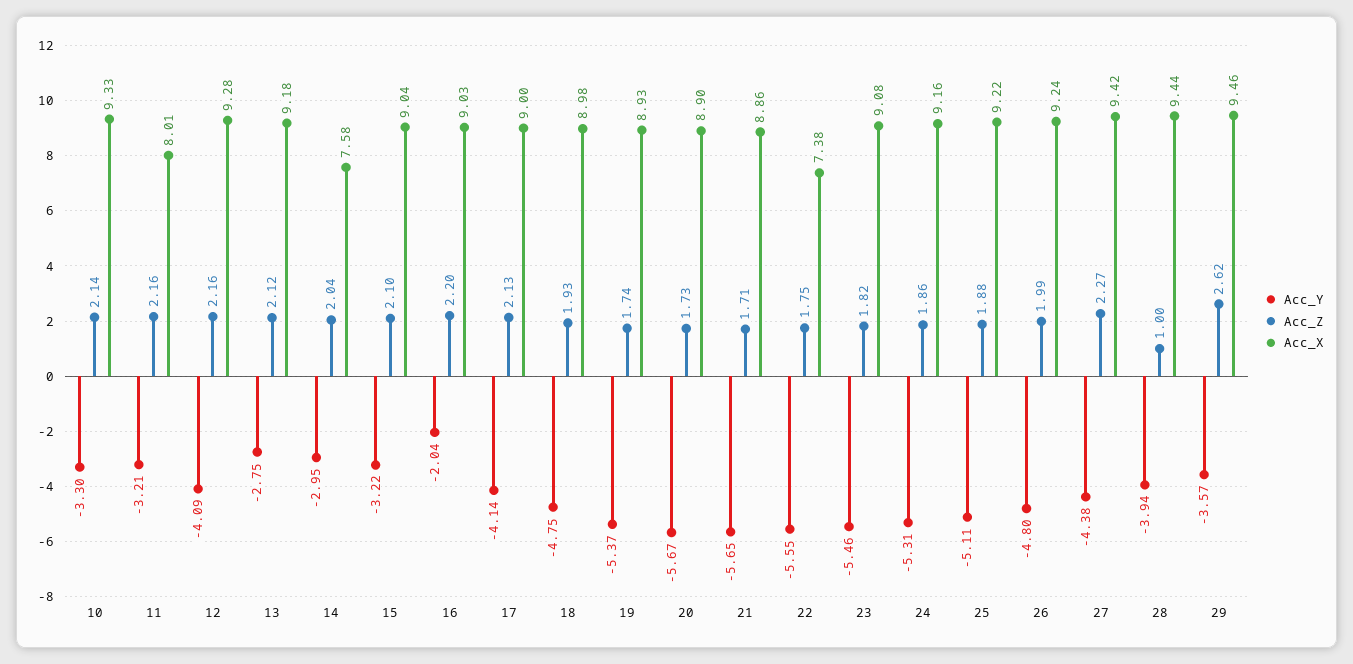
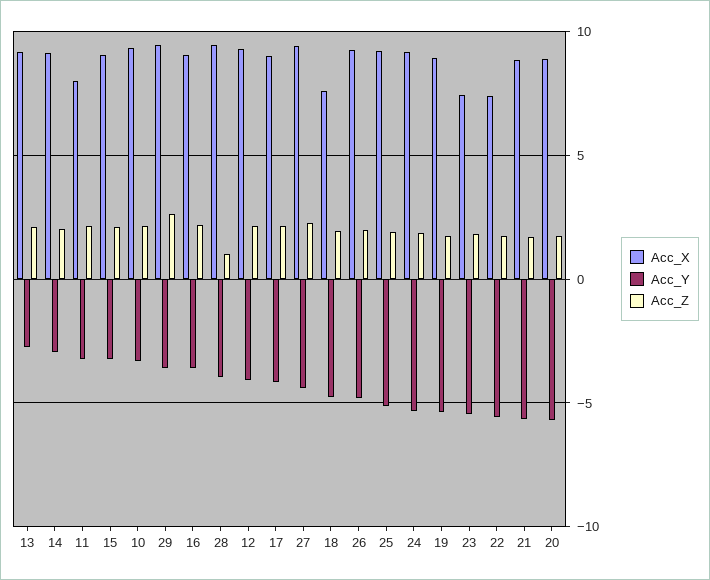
  {
    "Acc_Y": {
      "10": -3.3,
      "11": -3.21,
      "12": -4.09,
      "13": -2.75,
      "14": -2.95,
      "15": -3.22,
-     "16": -2.04,
+     "16": -3.5,
      "17": -4.14,
      "18": -4.75,
      "19": -5.37,
      "20": -5.67,
      "21": -5.65,
      "22": -5.55,
      "23": -5.46,
      "24": -5.31,
      "25": -5.11,
      "26": -4.8,
      "27": -4.38,
      "28": -3.94,
      "29": -3.57
    },
    "Acc_Z": {
      "10": 2.14,
      "11": 2.16,
      "12": 2.16,
      "13": 2.12,
      "14": 2.04,
      "15": 2.1,
      "16": 2.2,
      "17": 2.13,
      "18": 1.93,
      "19": 1.74,
      "20": 1.73,
      "21": 1.71,
      "22": 1.75,
      "23": 1.82,
      "24": 1.86,
      "25": 1.88,
      "26": 1.99,
      "27": 2.27,
      "28": 1,
      "29": 2.62
    },
    "Acc_X": {
      "10": 9.33,
      "11": 8.01,
      "12": 9.28,
      "13": 9.18,
-     "14": 7.58,
+     "14": 9,
      "15": 9.04,
      "16": 9.03,
      "17": 9,
-     "18": 8.98,
+     "18": 7.5,
      "19": 8.93,
      "20": 8.9,
      "21": 8.86,
      "22": 7.38,
-     "23": 9.08,
+     "23": 7.5,
      "24": 9.16,
      "25": 9.22,
      "26": 9.24,
      "27": 9.42,
      "28": 9.44,
      "29": 9.46
    }
  }

